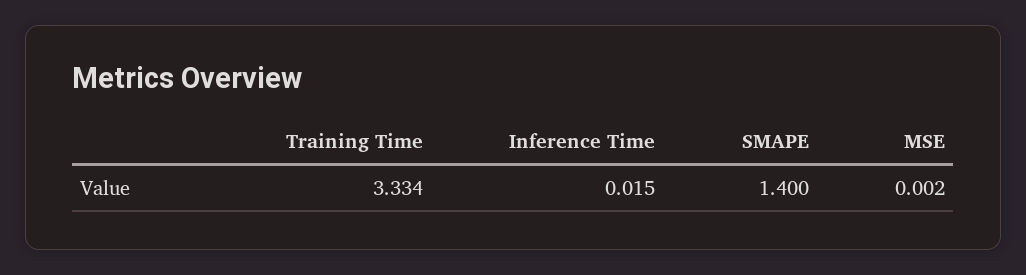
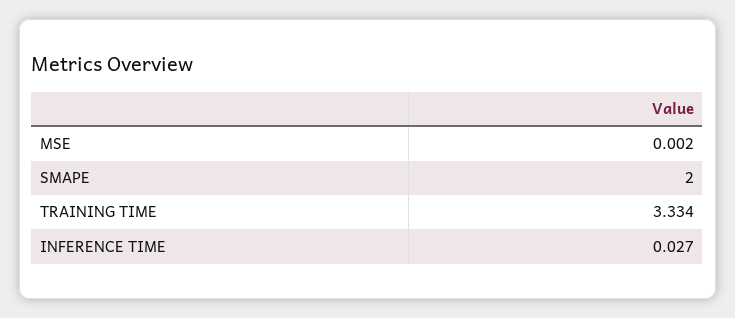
  {
    "Training Time": 3.334,
-   "Inference Time": 0.015,
+   "Inference Time": 0.027,
-   "SMAPE": 1.4,
+   "SMAPE": 2,
    "MSE": 0.002
  }

